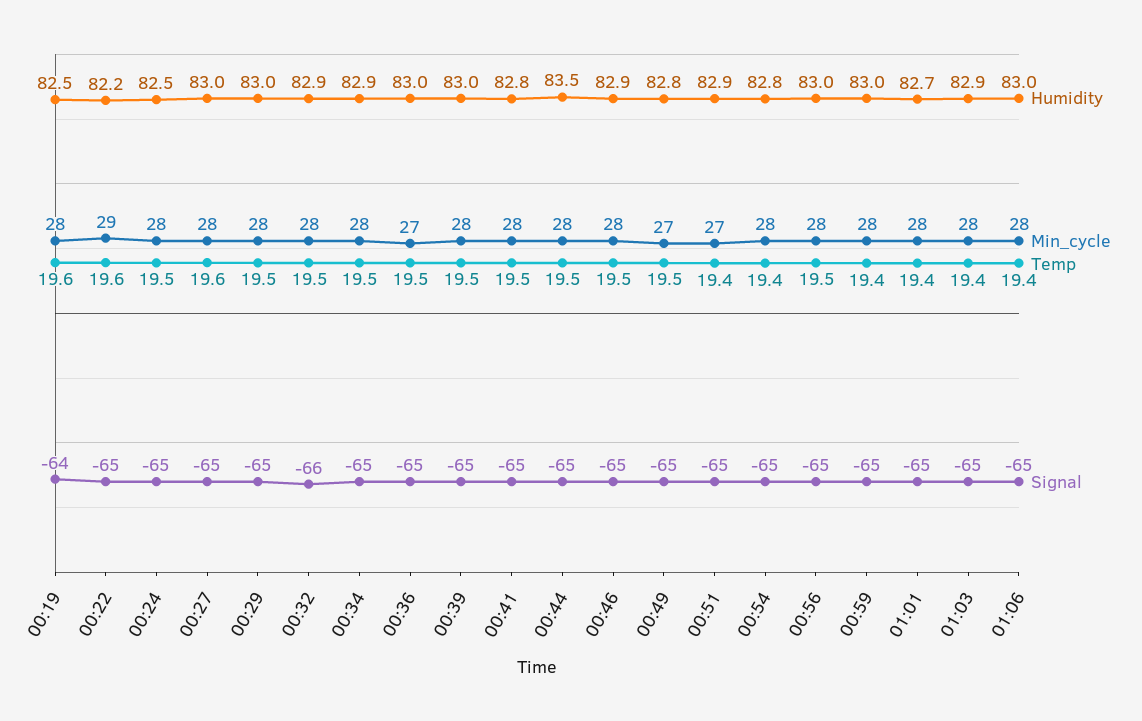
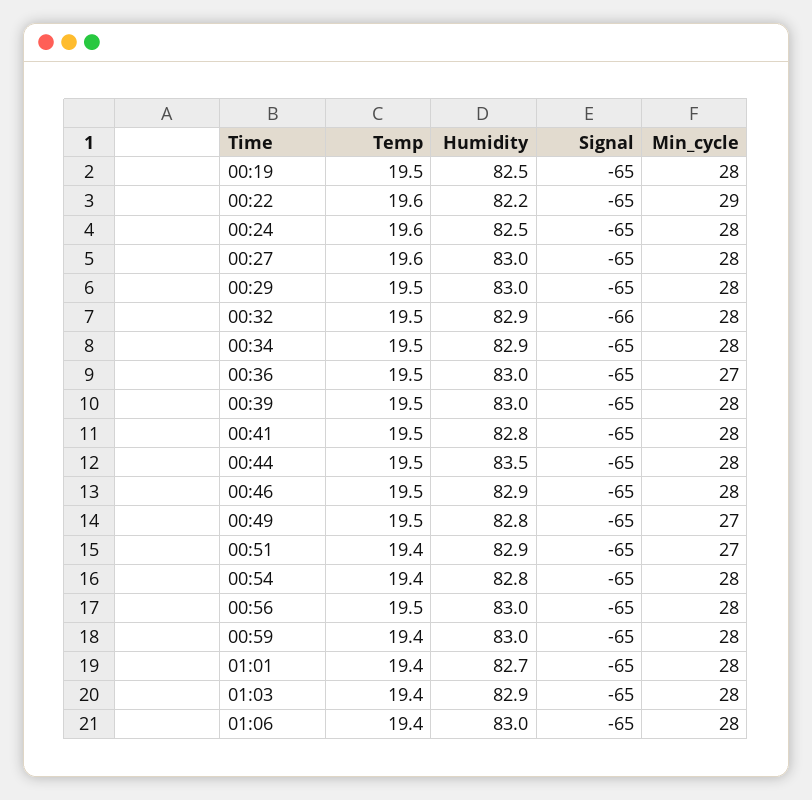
  {
    "Humidity": {
      "00:19": 82.5,
      "00:22": 82.2,
      "00:24": 82.5,
      "00:27": 83,
      "00:29": 83,
      "00:32": 82.9,
      "00:34": 82.9,
      "00:36": 83,
      "00:39": 83,
      "00:41": 82.8,
      "00:44": 83.5,
      "00:46": 82.9,
      "00:49": 82.8,
      "00:51": 82.9,
      "00:54": 82.8,
      "00:56": 83,
      "00:59": 83,
      "01:01": 82.7,
      "01:03": 82.9,
      "01:06": 83
    },
    "Min_cycle": {
      "00:19": 28,
      "00:22": 29,
      "00:24": 28,
      "00:27": 28,
      "00:29": 28,
      "00:32": 28,
      "00:34": 28,
      "00:36": 27,
      "00:39": 28,
      "00:41": 28,
      "00:44": 28,
      "00:46": 28,
      "00:49": 27,
      "00:51": 27,
      "00:54": 28,
      "00:56": 28,
      "00:59": 28,
      "01:01": 28,
      "01:03": 28,
      "01:06": 28
    },
    "Temp": {
-     "00:19": 19.6,
+     "00:19": 19.5,
      "00:22": 19.6,
-     "00:24": 19.5,
+     "00:24": 19.6,
      "00:27": 19.6,
      "00:29": 19.5,
      "00:32": 19.5,
      "00:34": 19.5,
      "00:36": 19.5,
      "00:39": 19.5,
      "00:41": 19.5,
      "00:44": 19.5,
      "00:46": 19.5,
      "00:49": 19.5,
      "00:51": 19.4,
      "00:54": 19.4,
      "00:56": 19.5,
      "00:59": 19.4,
      "01:01": 19.4,
      "01:03": 19.4,
      "01:06": 19.4
    },
    "Signal": {
-     "00:19": -64,
+     "00:19": -65,
      "00:22": -65,
      "00:24": -65,
      "00:27": -65,
      "00:29": -65,
      "00:32": -66,
      "00:34": -65,
      "00:36": -65,
      "00:39": -65,
      "00:41": -65,
      "00:44": -65,
      "00:46": -65,
      "00:49": -65,
      "00:51": -65,
      "00:54": -65,
      "00:56": -65,
      "00:59": -65,
      "01:01": -65,
      "01:03": -65,
      "01:06": -65
    }
  }

